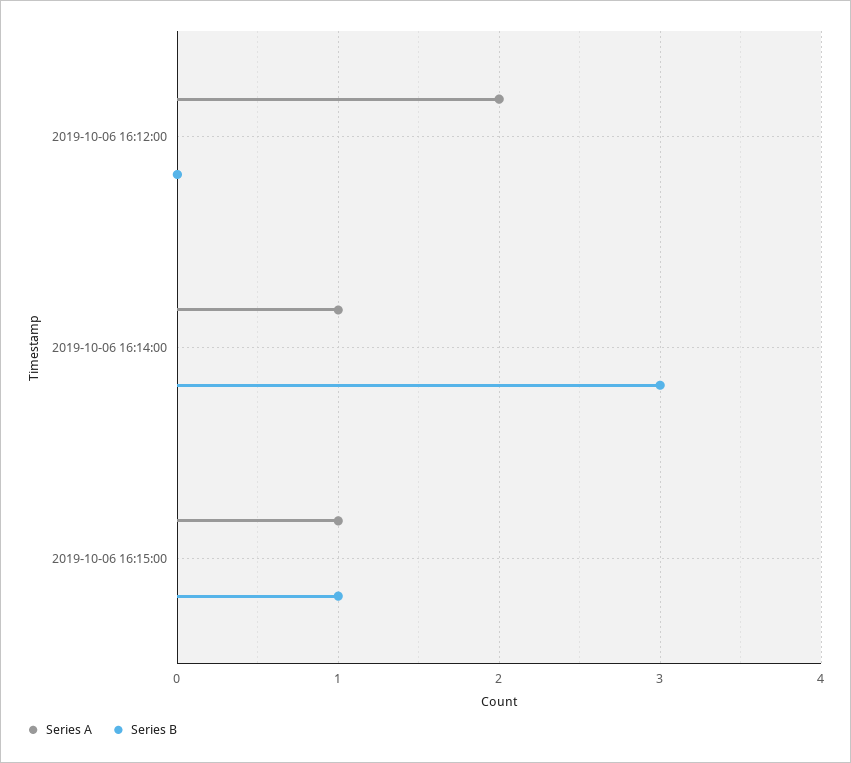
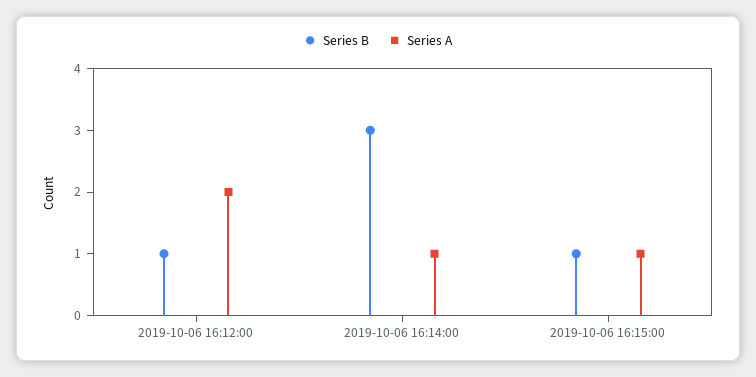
  {
    "Series A": {
      "2019-10-06 16:12:00": 2,
      "2019-10-06 16:14:00": 1,
      "2019-10-06 16:15:00": 1
    },
    "Series B": {
-     "2019-10-06 16:12:00": 0,
+     "2019-10-06 16:12:00": 1,
      "2019-10-06 16:14:00": 3,
      "2019-10-06 16:15:00": 1
    }
  }

